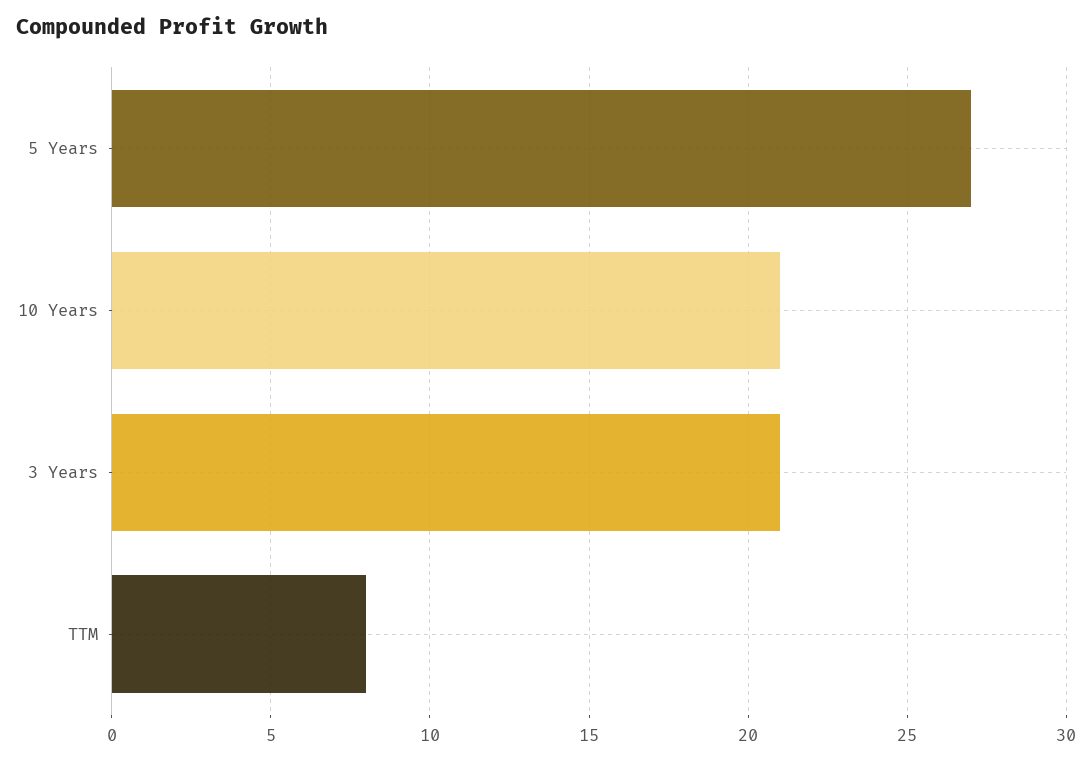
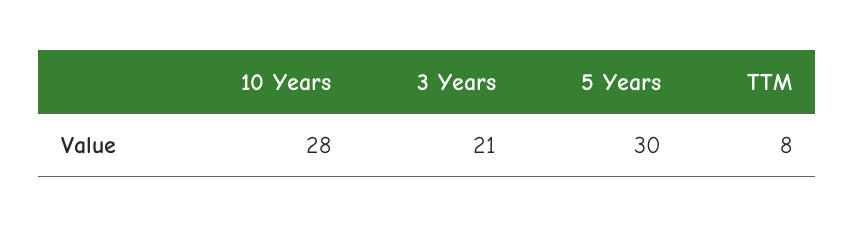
  {
-   "5 Years": 27,
+   "5 Years": 30,
-   "10 Years": 21,
+   "10 Years": 28,
    "3 Years": 21,
    "TTM": 8
  }

